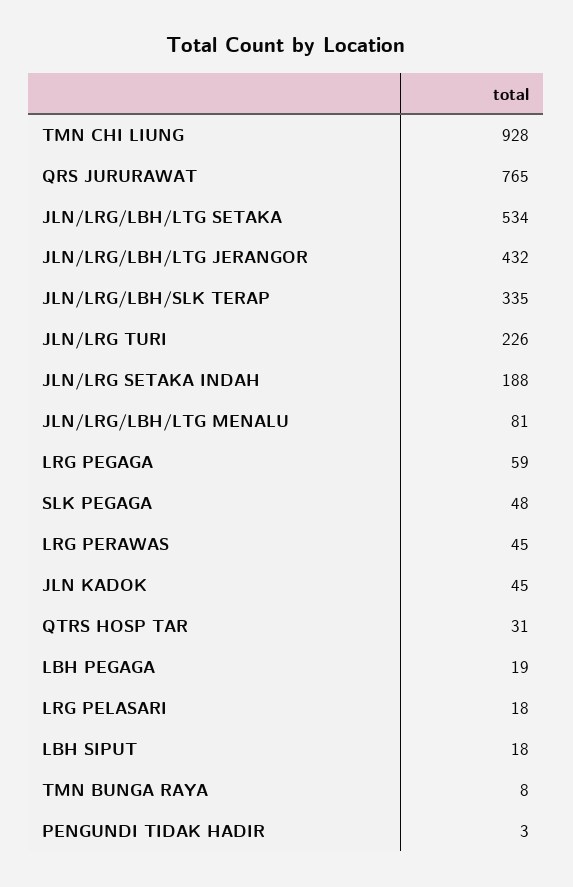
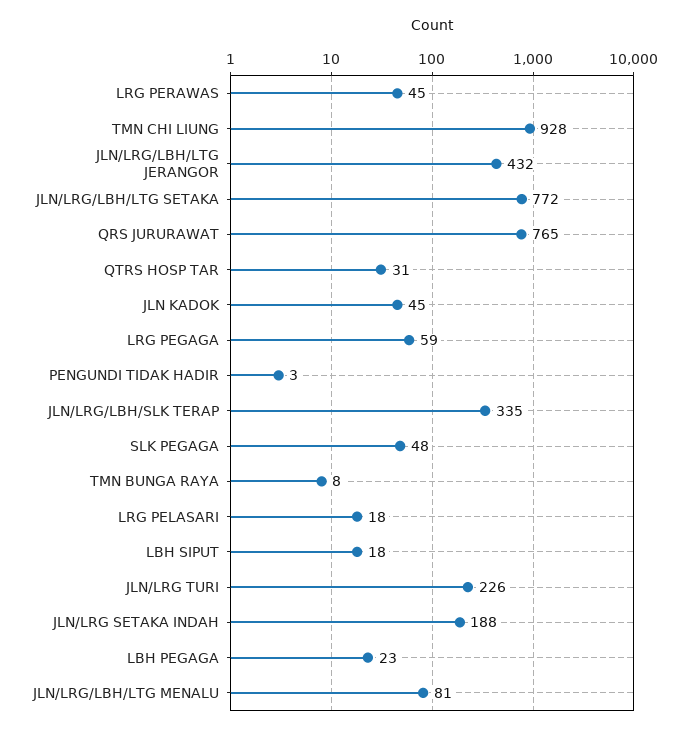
  {
    "TMN CHI LIUNG": 928,
    "QRS JURURAWAT": 765,
-   "JLN/LRG/LBH/LTG SETAKA": 534,
+   "JLN/LRG/LBH/LTG SETAKA": 772,
    "JLN/LRG/LBH/LTG JERANGOR": 432,
    "JLN/LRG/LBH/SLK TERAP": 335,
    "JLN/LRG TURI": 226,
    "JLN/LRG SETAKA INDAH": 188,
    "JLN/LRG/LBH/LTG MENALU": 81,
    "LRG PEGAGA": 59,
    "SLK PEGAGA": 48,
    "LRG PERAWAS": 45,
    "JLN KADOK": 45,
    "QTRS HOSP TAR": 31,
-   "LBH PEGAGA": 19,
+   "LBH PEGAGA": 23,
    "LRG PELASARI": 18,
    "LBH SIPUT": 18,
    "TMN BUNGA RAYA": 8,
    "PENGUNDI TIDAK HADIR": 3
  }

